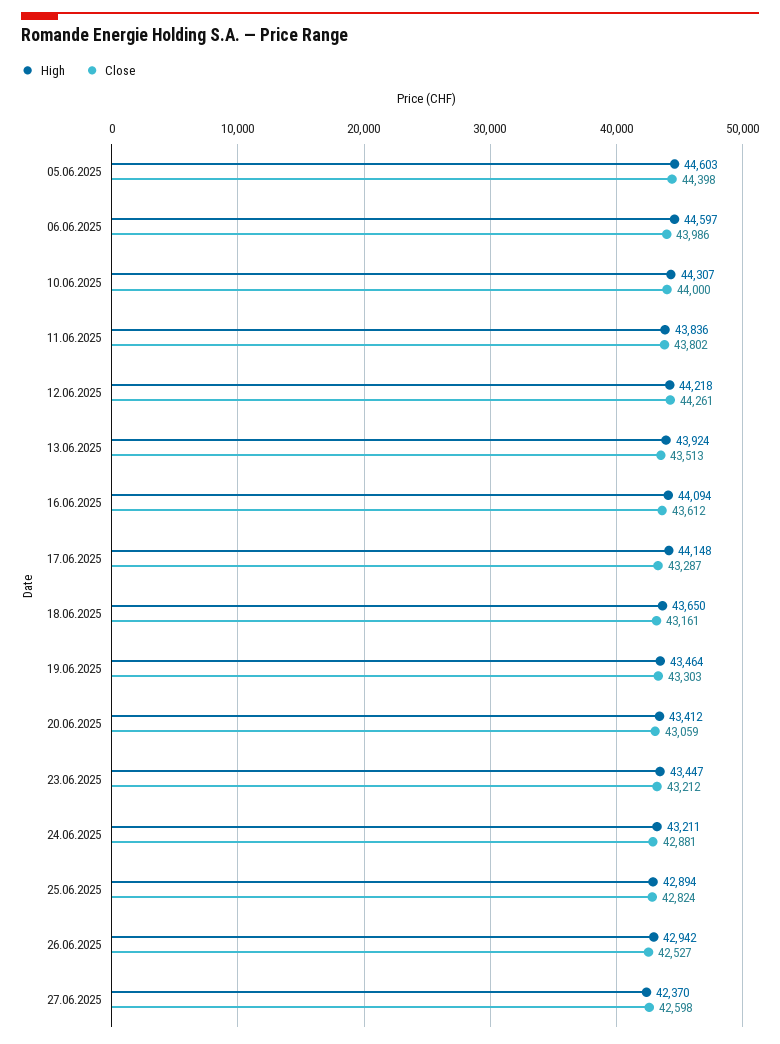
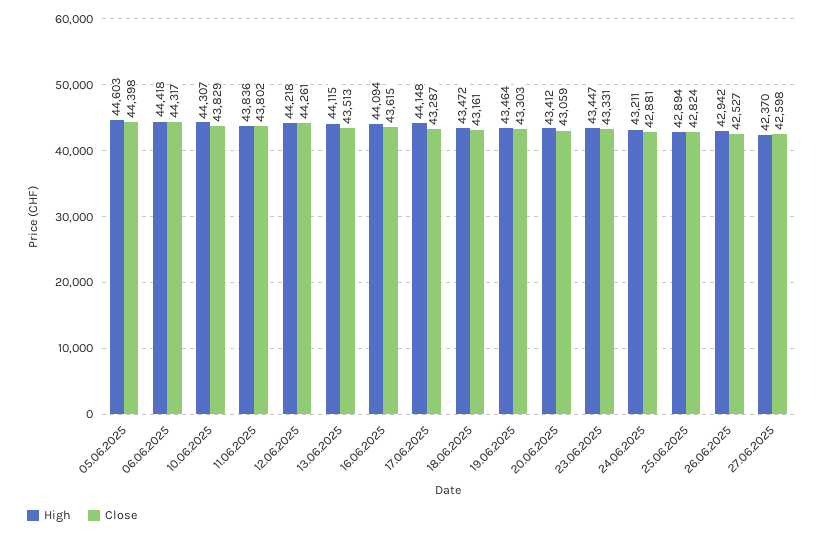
  {
    "High": {
      "05.06.2025": 44603,
-     "06.06.2025": 44597,
+     "06.06.2025": 44418,
      "10.06.2025": 44307,
      "11.06.2025": 43836,
      "12.06.2025": 44218,
-     "13.06.2025": 43924,
+     "13.06.2025": 44115,
      "16.06.2025": 44094,
      "17.06.2025": 44148,
-     "18.06.2025": 43650,
+     "18.06.2025": 43472,
      "19.06.2025": 43464,
      "20.06.2025": 43412,
      "23.06.2025": 43447,
      "24.06.2025": 43211,
      "25.06.2025": 42894,
      "26.06.2025": 42942,
      "27.06.2025": 42370
    },
    "Close": {
      "05.06.2025": 44398,
-     "06.06.2025": 43986,
+     "06.06.2025": 44317,
-     "10.06.2025": 44000,
+     "10.06.2025": 43829,
      "11.06.2025": 43802,
      "12.06.2025": 44261,
      "13.06.2025": 43513,
-     "16.06.2025": 43612,
+     "16.06.2025": 43615,
      "17.06.2025": 43287,
      "18.06.2025": 43161,
      "19.06.2025": 43303,
      "20.06.2025": 43059,
-     "23.06.2025": 43212,
+     "23.06.2025": 43331,
      "24.06.2025": 42881,
      "25.06.2025": 42824,
      "26.06.2025": 42527,
      "27.06.2025": 42598
    }
  }

